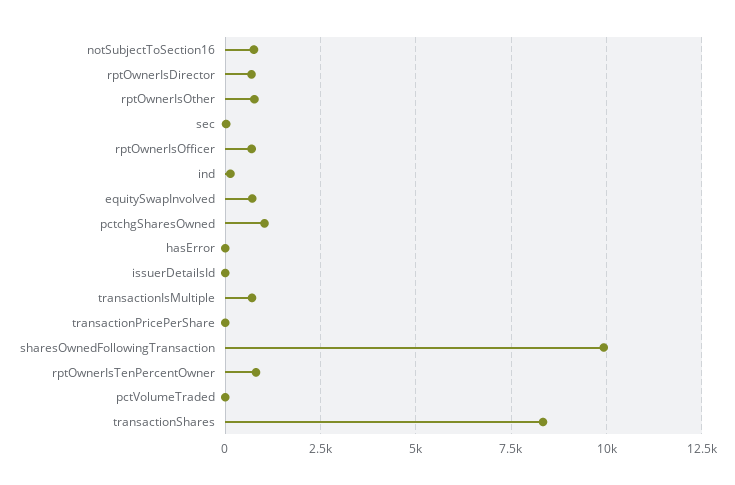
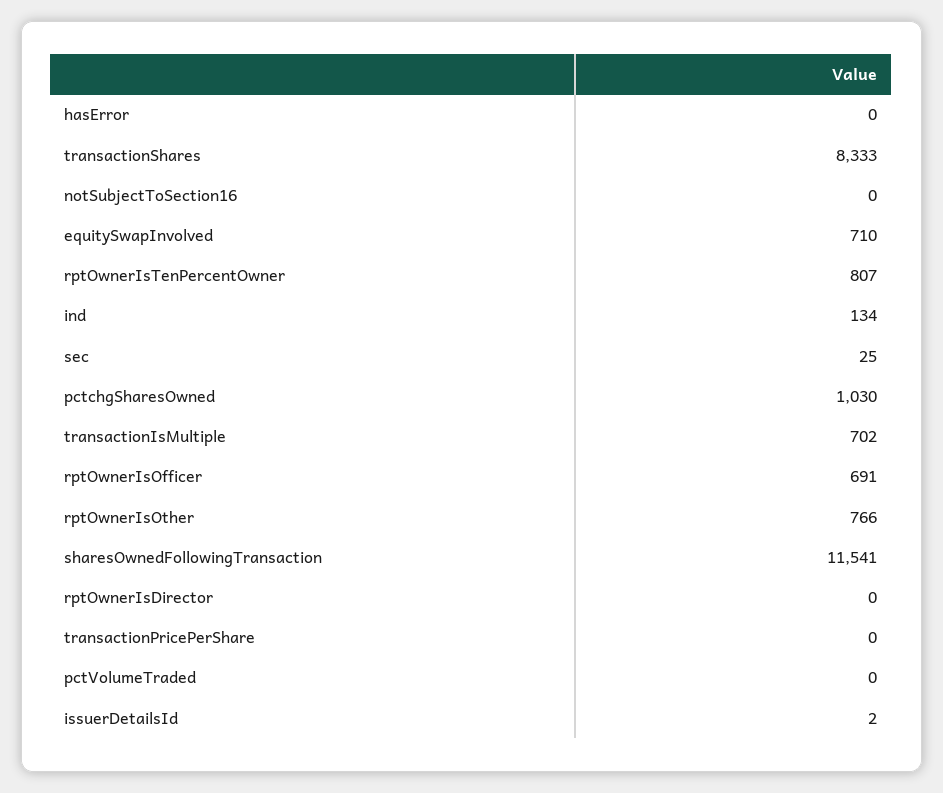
  {
-   "notSubjectToSection16": 750,
+   "notSubjectToSection16": 0,
-   "rptOwnerIsDirector": 750,
+   "rptOwnerIsDirector": 0,
    "rptOwnerIsOther": 766,
    "sec": 25,
    "rptOwnerIsOfficer": 691,
    "ind": 134,
    "equitySwapInvolved": 710,
    "pctchgSharesOwned": 1030,
    "hasError": 0,
    "issuerDetailsId": 2,
    "transactionIsMultiple": 702,
    "transactionPricePerShare": 0,
-   "sharesOwnedFollowingTransaction": 10000,
+   "sharesOwnedFollowingTransaction": 11541,
    "rptOwnerIsTenPercentOwner": 807,
    "pctVolumeTraded": 0,
    "transactionShares": 8333
  }

